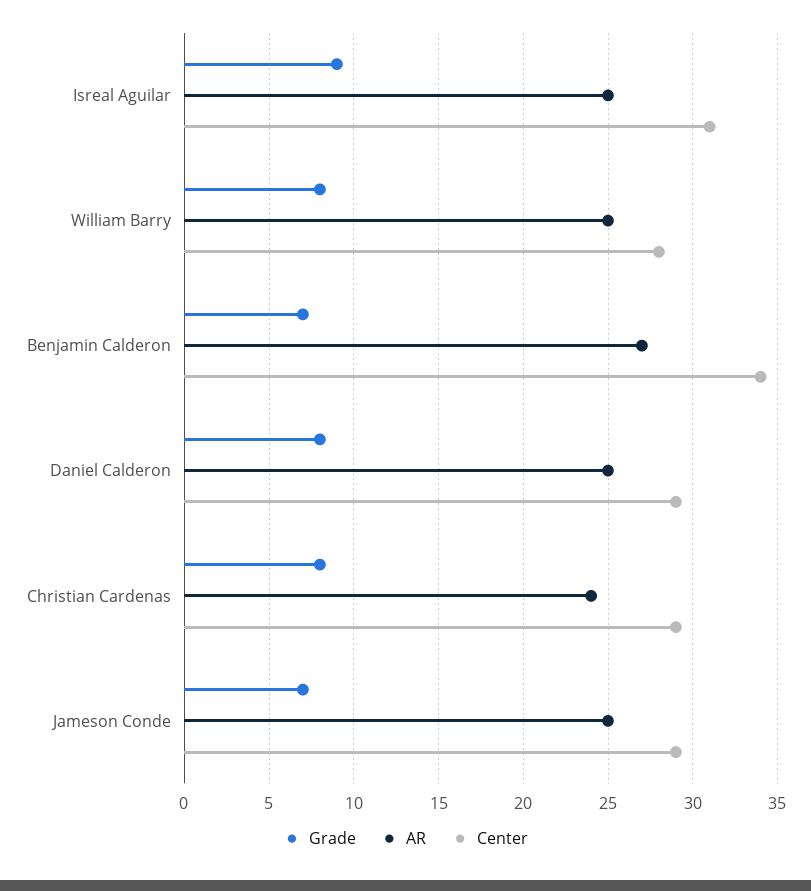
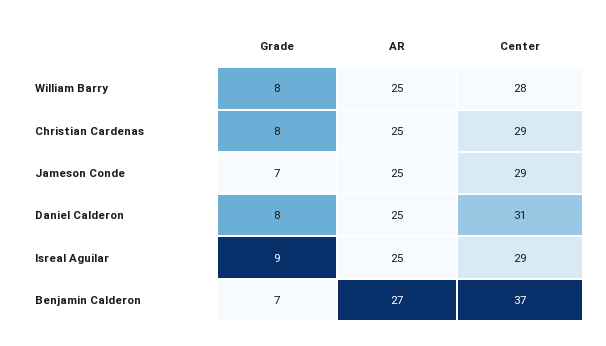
  {
    "Grade": {
      "Isreal Aguilar": 9,
      "William Barry": 8,
      "Benjamin Calderon": 7,
      "Daniel Calderon": 8,
      "Christian Cardenas": 8,
      "Jameson Conde": 7
    },
    "AR": {
      "Isreal Aguilar": 25,
      "William Barry": 25,
      "Benjamin Calderon": 27,
      "Daniel Calderon": 25,
-     "Christian Cardenas": 24,
+     "Christian Cardenas": 25,
      "Jameson Conde": 25
    },
    "Center": {
-     "Isreal Aguilar": 31,
+     "Isreal Aguilar": 29,
      "William Barry": 28,
-     "Benjamin Calderon": 34,
+     "Benjamin Calderon": 37,
-     "Daniel Calderon": 29,
+     "Daniel Calderon": 31,
      "Christian Cardenas": 29,
      "Jameson Conde": 29
    }
  }

